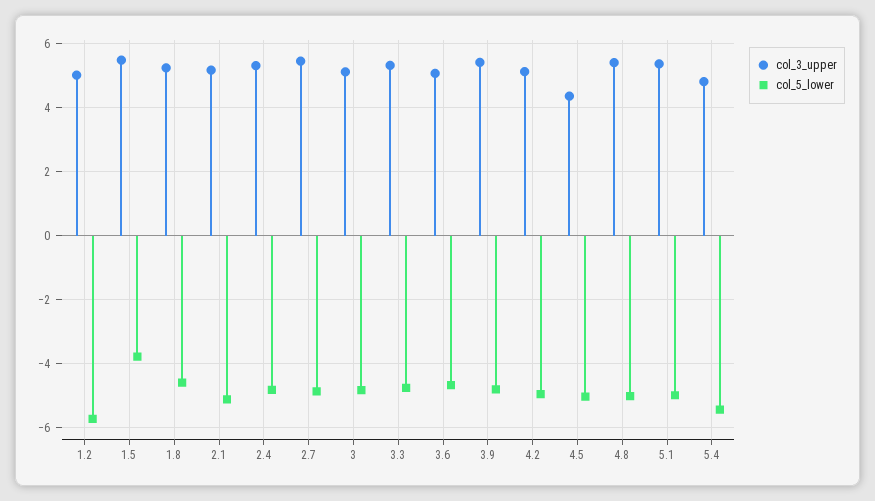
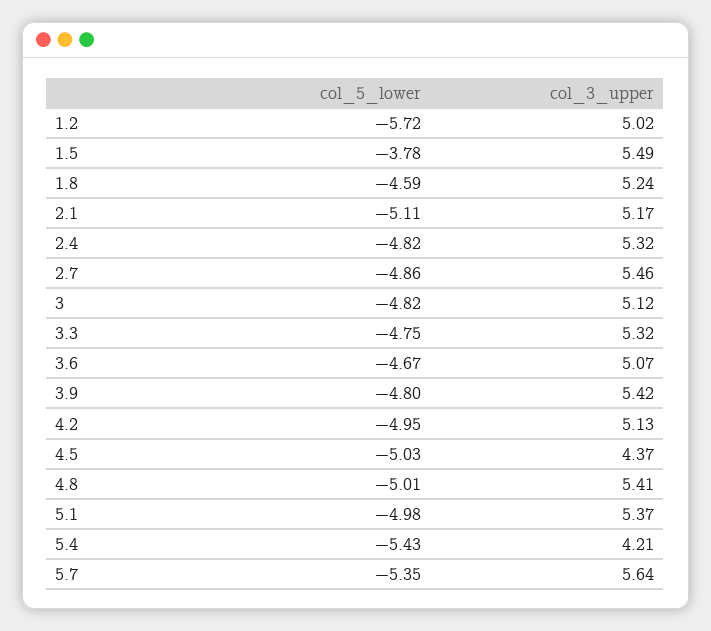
  {
    "col_3_upper": {
      "1.2": 5.02,
      "1.5": 5.49,
      "1.8": 5.24,
      "2.1": 5.17,
      "2.4": 5.32,
      "2.7": 5.46,
      "3": 5.12,
      "3.3": 5.32,
      "3.6": 5.07,
      "3.9": 5.42,
      "4.2": 5.13,
      "4.5": 4.37,
      "4.8": 5.41,
      "5.1": 5.37,
-     "5.4": 4.8
+     "5.4": 4.21,
+     "5.7": 5.64
    },
    "col_5_lower": {
      "1.2": -5.72,
      "1.5": -3.78,
      "1.8": -4.59,
      "2.1": -5.11,
      "2.4": -4.82,
      "2.7": -4.86,
      "3": -4.82,
      "3.3": -4.75,
      "3.6": -4.67,
      "3.9": -4.8,
      "4.2": -4.95,
      "4.5": -5.03,
      "4.8": -5.01,
      "5.1": -4.98,
-     "5.4": -5.43
+     "5.4": -5.43,
+     "5.7": -5.35
    }
  }

